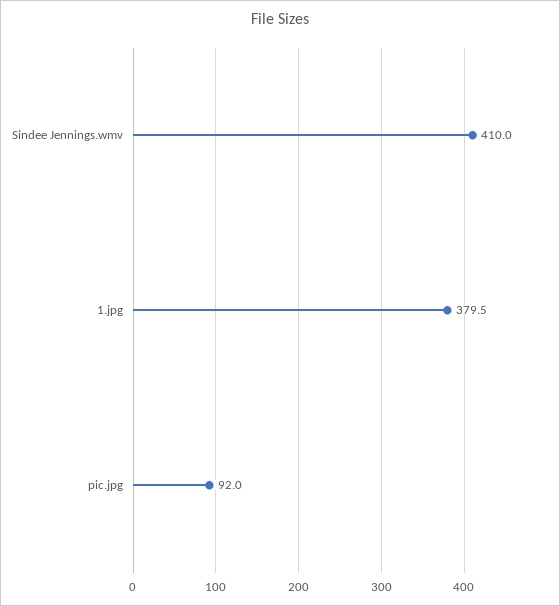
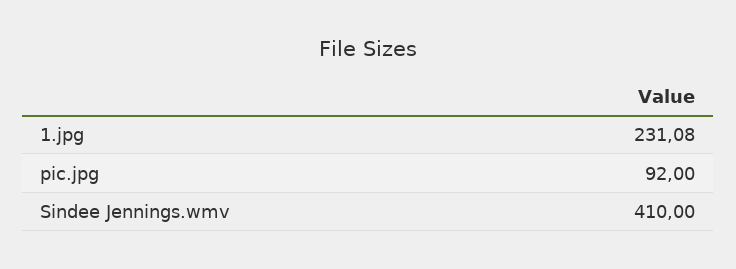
  {
    "Sindee Jennings.wmv": 410,
-   "1.jpg": 379.5,
+   "1.jpg": 231.08,
    "pic.jpg": 92
  }

